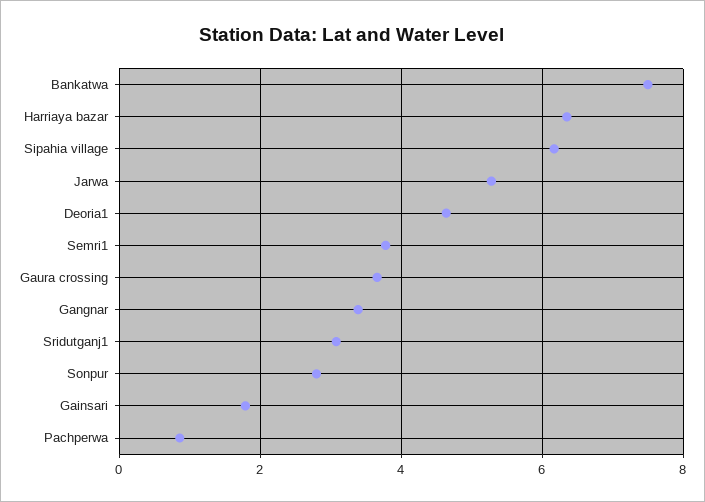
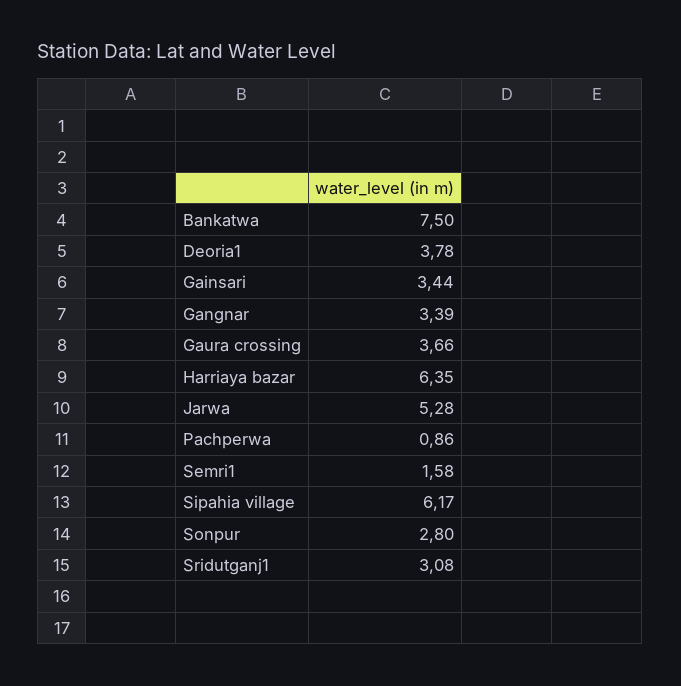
  {
    "Bankatwa": 7.5,
    "Harriaya bazar": 6.35,
    "Sipahia village": 6.17,
    "Jarwa": 5.28,
-   "Deoria1": 4.6,
+   "Deoria1": 3.78,
-   "Semri1": 3.8,
+   "Semri1": 1.58,
    "Gaura crossing": 3.66,
    "Gangnar": 3.39,
    "Sridutganj1": 3.08,
    "Sonpur": 2.8,
-   "Gainsari": 1.8,
+   "Gainsari": 3.44,
    "Pachperwa": 0.86
  }

